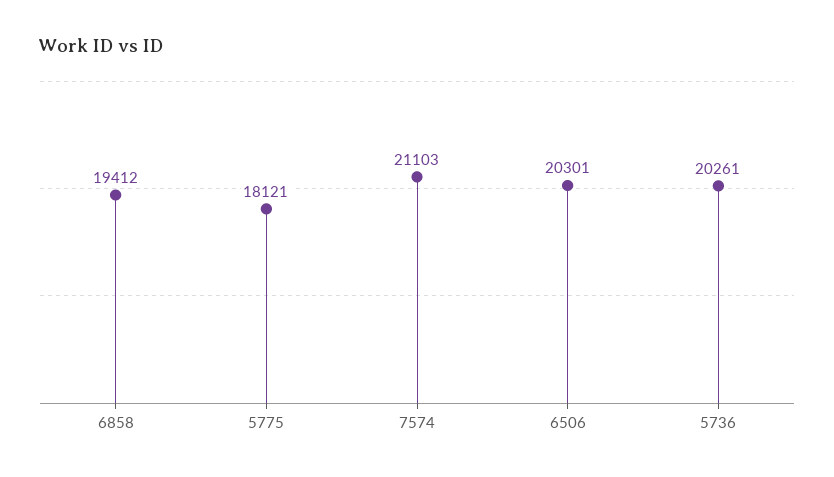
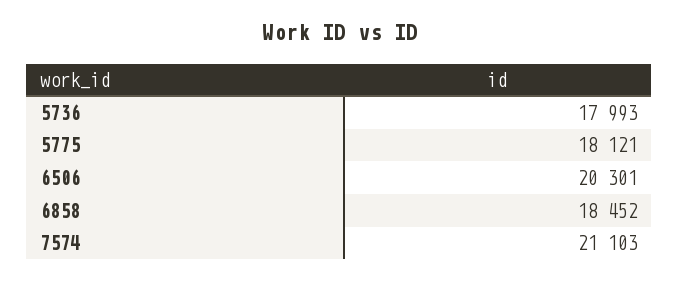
  {
-   "6858": 19412,
+   "6858": 18452,
    "5775": 18121,
    "7574": 21103,
    "6506": 20301,
-   "5736": 20261
+   "5736": 17993
  }

